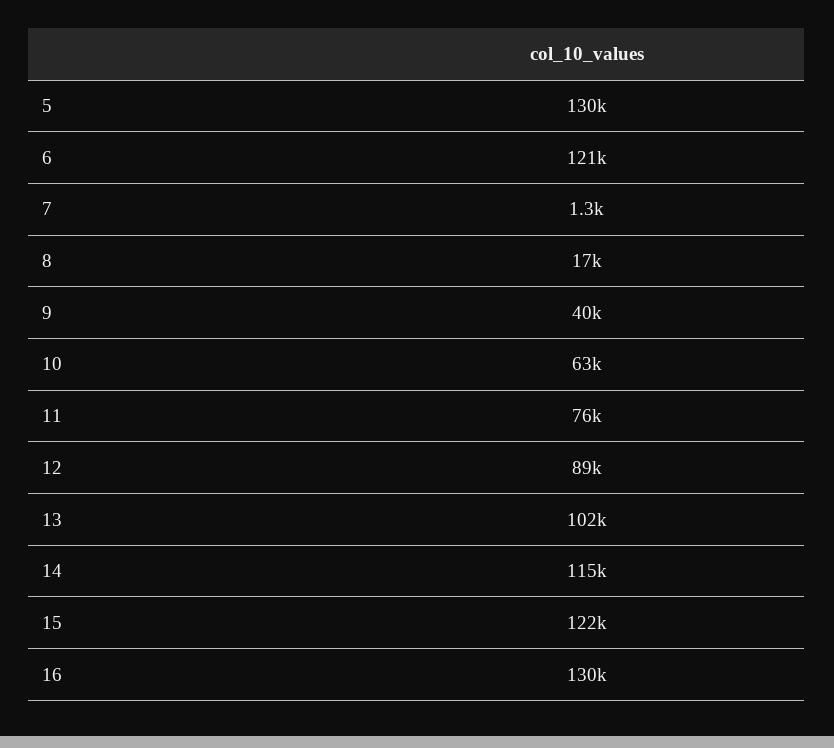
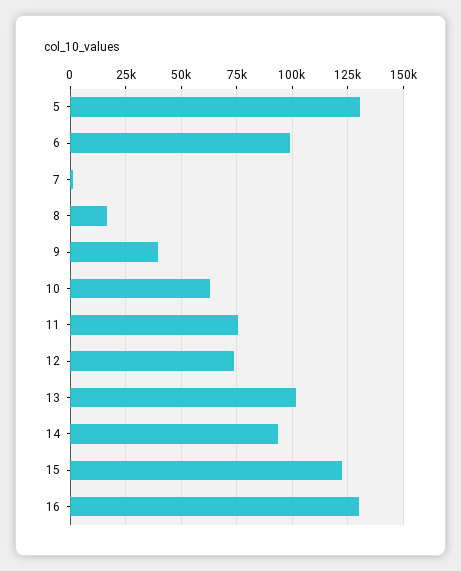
  {
    "5": 130000,
-   "6": 121000,
+   "6": 100000,
    "7": 1300,
    "8": 17000,
    "9": 40000,
    "10": 63000,
    "11": 76000,
-   "12": 89000,
+   "12": 75000,
    "13": 102000,
-   "14": 115000,
+   "14": 95000,
    "15": 122000,
    "16": 130000
  }

